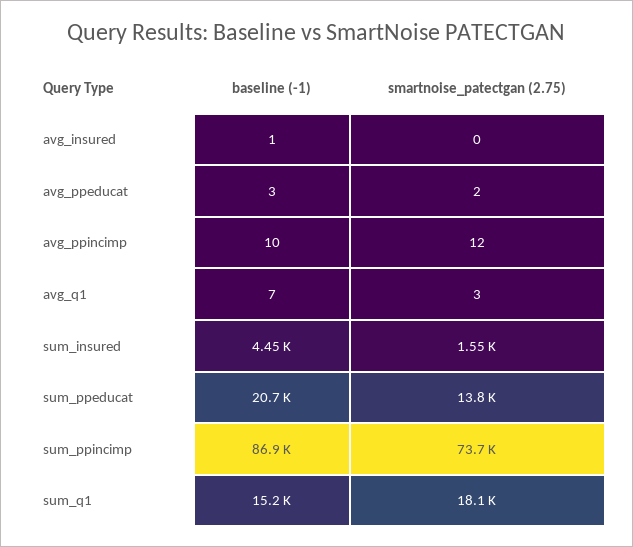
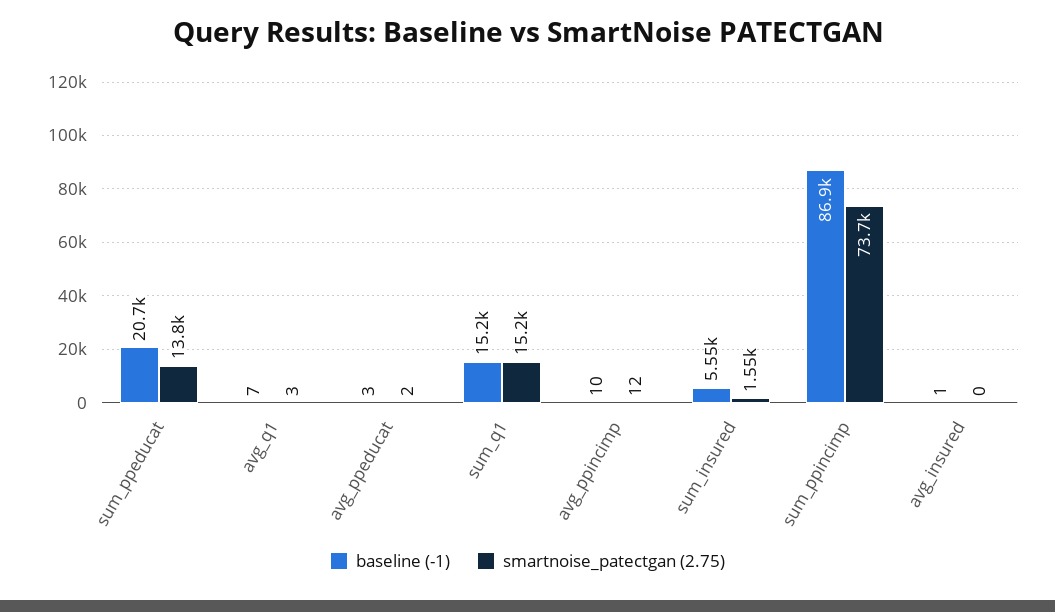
  {
    "baseline (-1)": {
      "avg_insured": 1,
      "avg_ppeducat": 3,
      "avg_ppincimp": 10,
      "avg_q1": 7,
-     "sum_insured": 4450,
+     "sum_insured": 5550,
      "sum_ppeducat": 20700,
      "sum_ppincimp": 86900,
      "sum_q1": 15200
    },
    "smartnoise_patectgan (2.75)": {
      "avg_insured": 0,
      "avg_ppeducat": 2,
      "avg_ppincimp": 12,
      "avg_q1": 3,
      "sum_insured": 1550,
      "sum_ppeducat": 13800,
      "sum_ppincimp": 73700,
-     "sum_q1": 18100
+     "sum_q1": 15200
    }
  }

